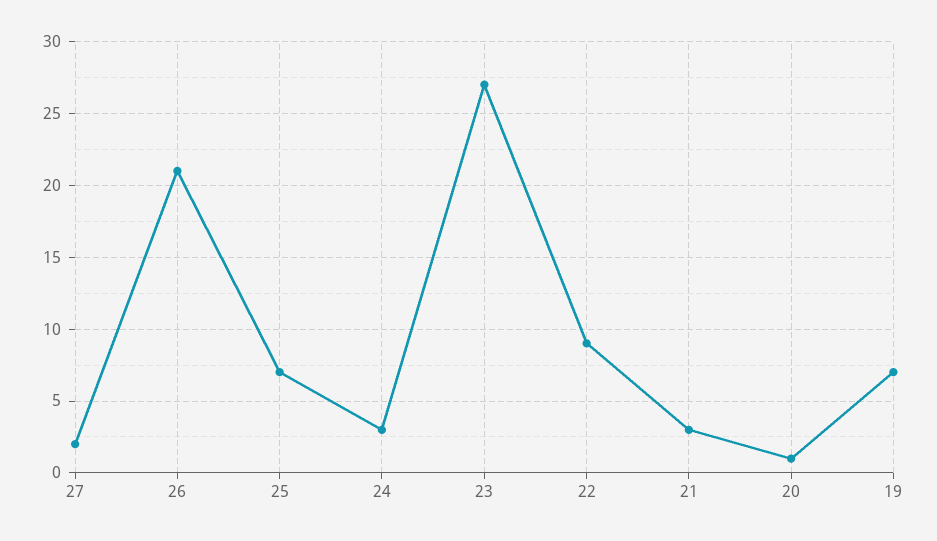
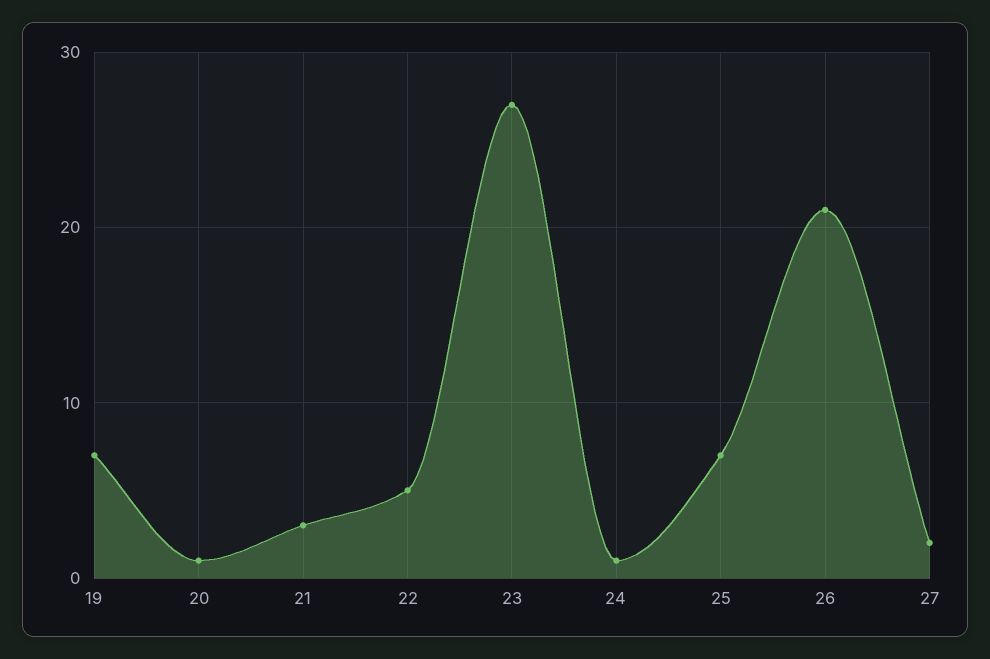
  {
    "27": 2,
    "26": 21,
    "25": 7,
-   "24": 3,
+   "24": 1,
    "23": 27,
-   "22": 9,
+   "22": 5,
    "21": 3,
    "20": 1,
    "19": 7
  }

